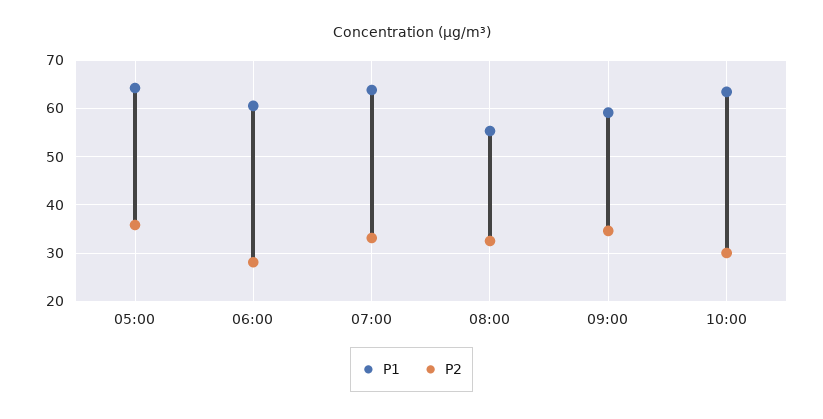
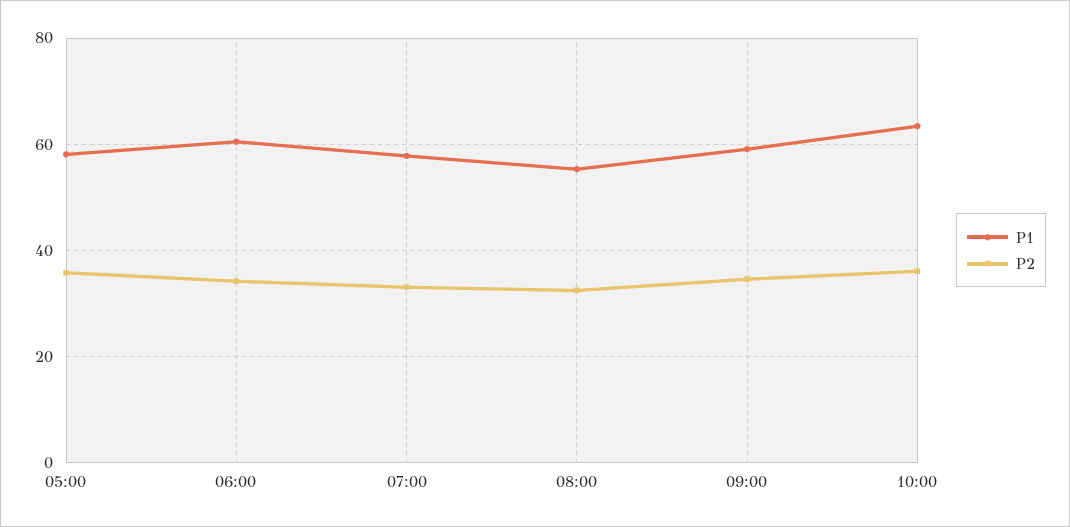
  {
    "P1": {
-     "05:00": 64,
+     "05:00": 58,
      "06:00": 60,
-     "07:00": 64,
+     "07:00": 58,
      "08:00": 56,
      "09:00": 60,
      "10:00": 64
    },
    "P2": {
      "05:00": 36,
-     "06:00": 28,
+     "06:00": 34,
      "07:00": 34,
      "08:00": 32,
      "09:00": 34,
-     "10:00": 30
+     "10:00": 36
    }
  }

